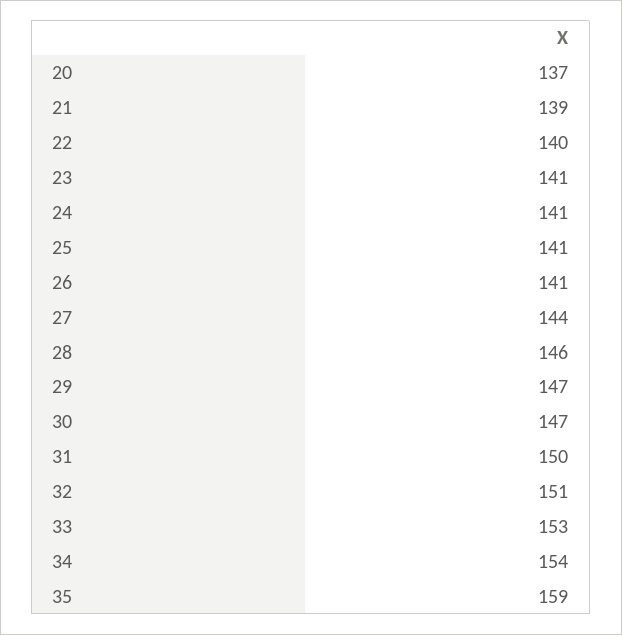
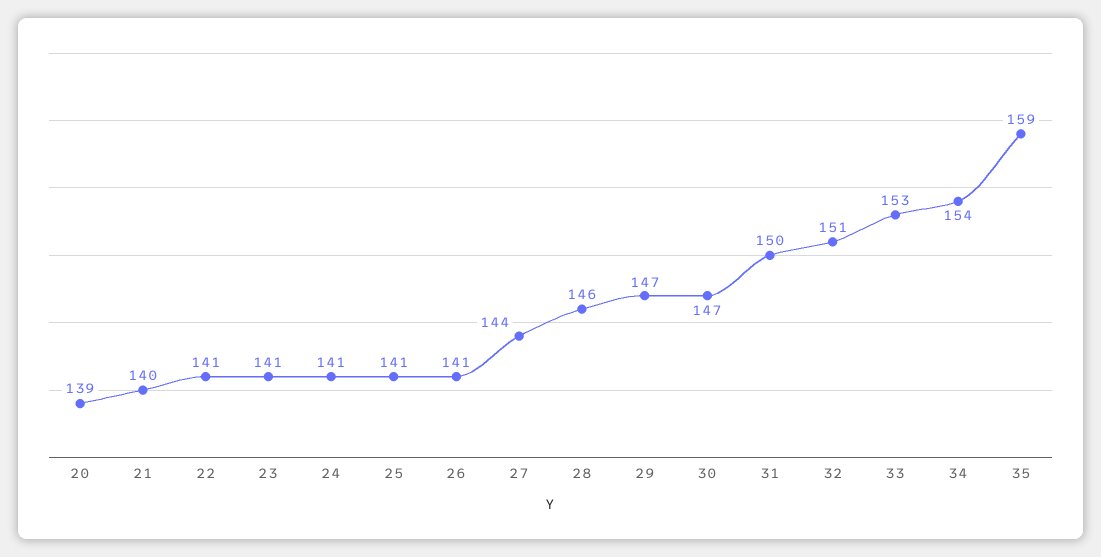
  {
-   "20": 137,
+   "20": 139,
-   "21": 139,
+   "21": 140,
-   "22": 140,
+   "22": 141,
    "23": 141,
    "24": 141,
    "25": 141,
    "26": 141,
    "27": 144,
    "28": 146,
    "29": 147,
    "30": 147,
    "31": 150,
    "32": 151,
    "33": 153,
    "34": 154,
    "35": 159
  }

